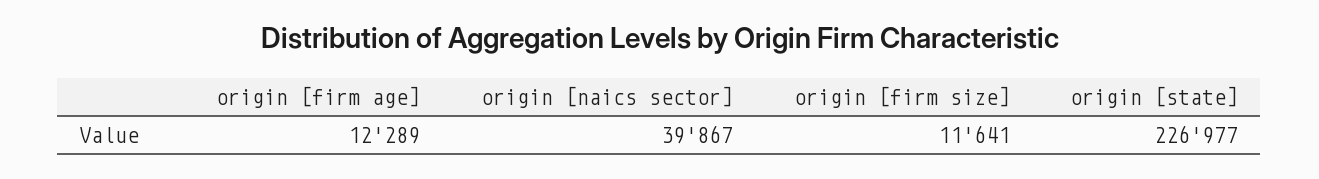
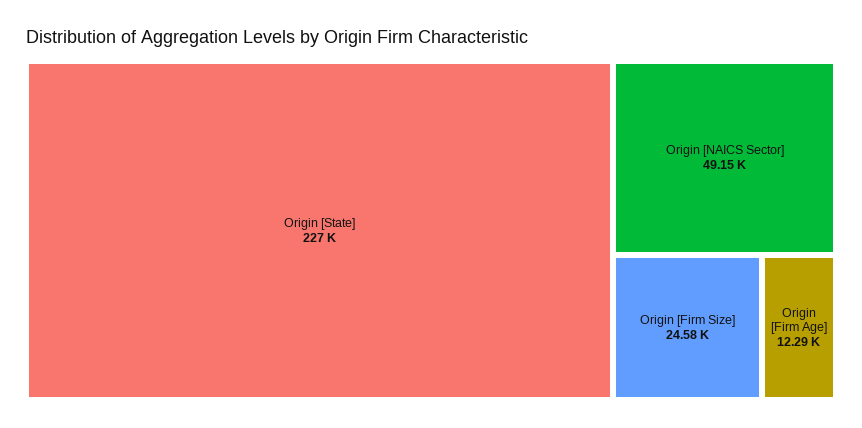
  {
    "origin [firm age]": 12289,
-   "origin [naics sector]": 39867,
+   "origin [naics sector]": 49150,
-   "origin [firm size]": 11641,
+   "origin [firm size]": 24580,
    "origin [state]": 226977
  }

